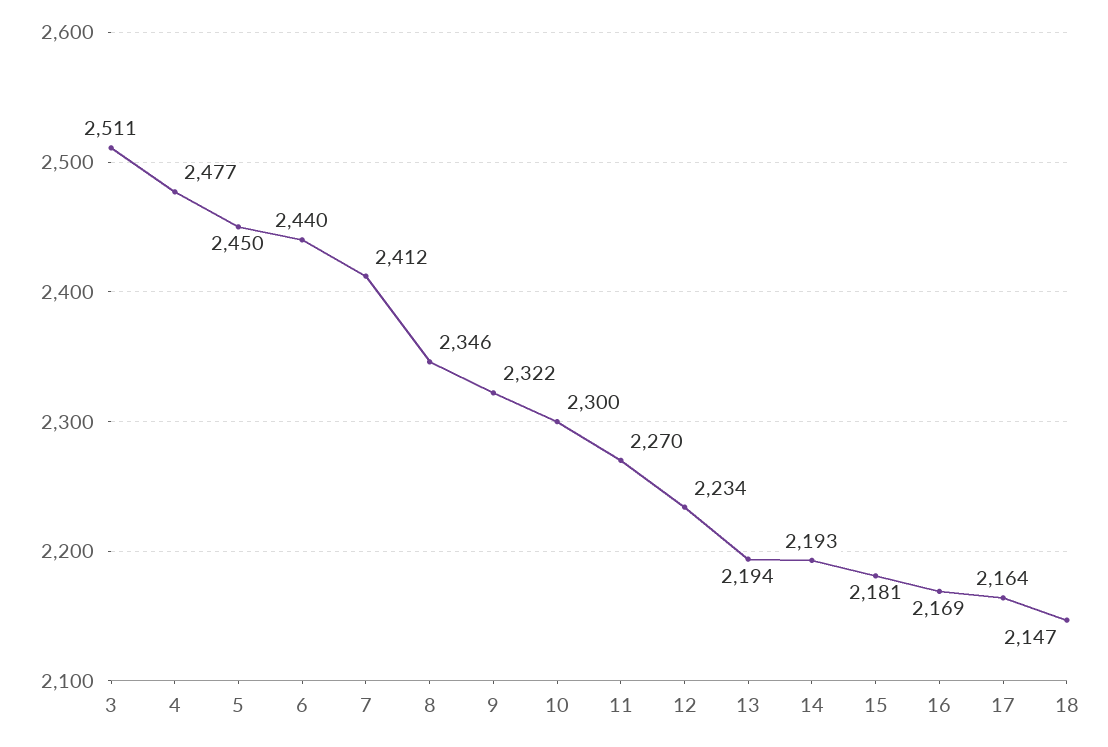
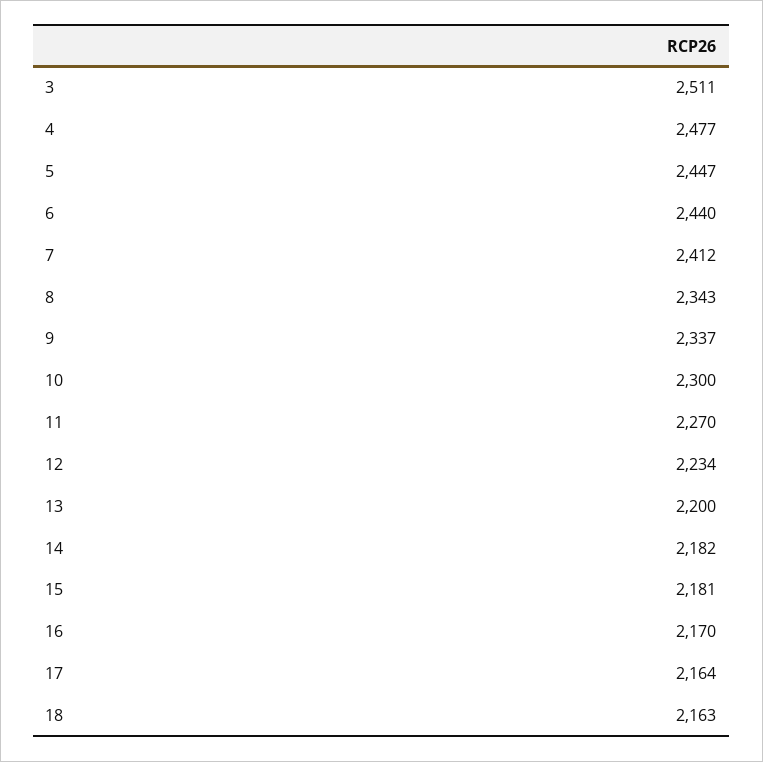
  {
    "3": 2511,
    "4": 2477,
-   "5": 2450,
+   "5": 2447,
    "6": 2440,
    "7": 2412,
-   "8": 2346,
+   "8": 2343,
-   "9": 2322,
+   "9": 2337,
    "10": 2300,
    "11": 2270,
    "12": 2234,
-   "13": 2194,
+   "13": 2200,
-   "14": 2193,
+   "14": 2182,
    "15": 2181,
-   "16": 2169,
+   "16": 2170,
    "17": 2164,
-   "18": 2147
+   "18": 2163
  }

